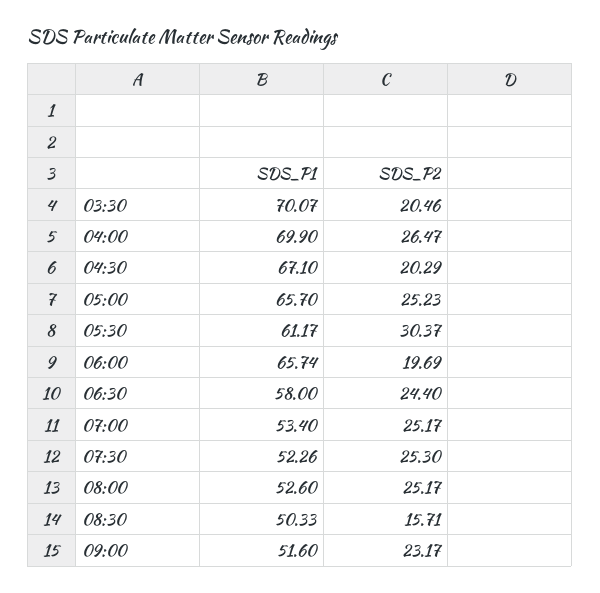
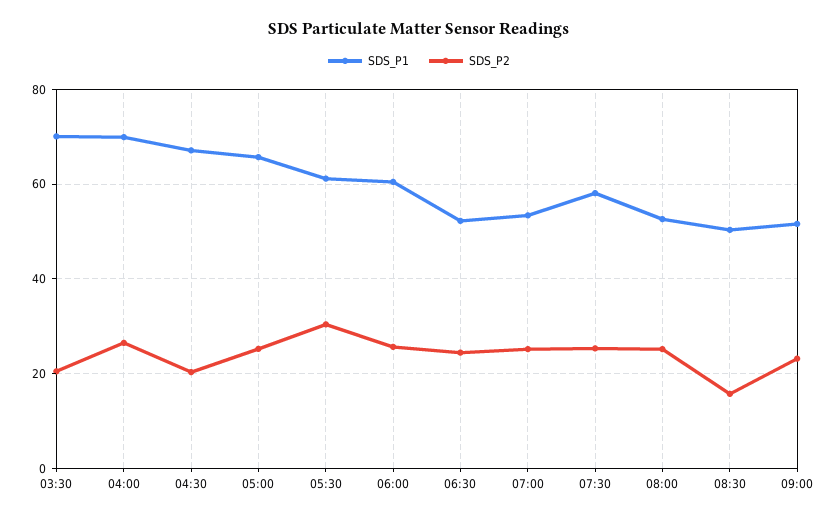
  {
    "SDS_P1": {
      "03:30": 70.07,
      "04:00": 69.9,
      "04:30": 67.1,
      "05:00": 65.7,
      "05:30": 61.17,
-     "06:00": 65.74,
+     "06:00": 60,
-     "06:30": 58,
+     "06:30": 52,
      "07:00": 53.4,
-     "07:30": 52.26,
+     "07:30": 58,
      "08:00": 52.6,
      "08:30": 50.33,
      "09:00": 51.6
    },
    "SDS_P2": {
      "03:30": 20.46,
      "04:00": 26.47,
      "04:30": 20.29,
      "05:00": 25.23,
      "05:30": 30.37,
-     "06:00": 19.69,
+     "06:00": 26,
      "06:30": 24.4,
      "07:00": 25.17,
      "07:30": 25.3,
      "08:00": 25.17,
      "08:30": 15.71,
      "09:00": 23.17
    }
  }

